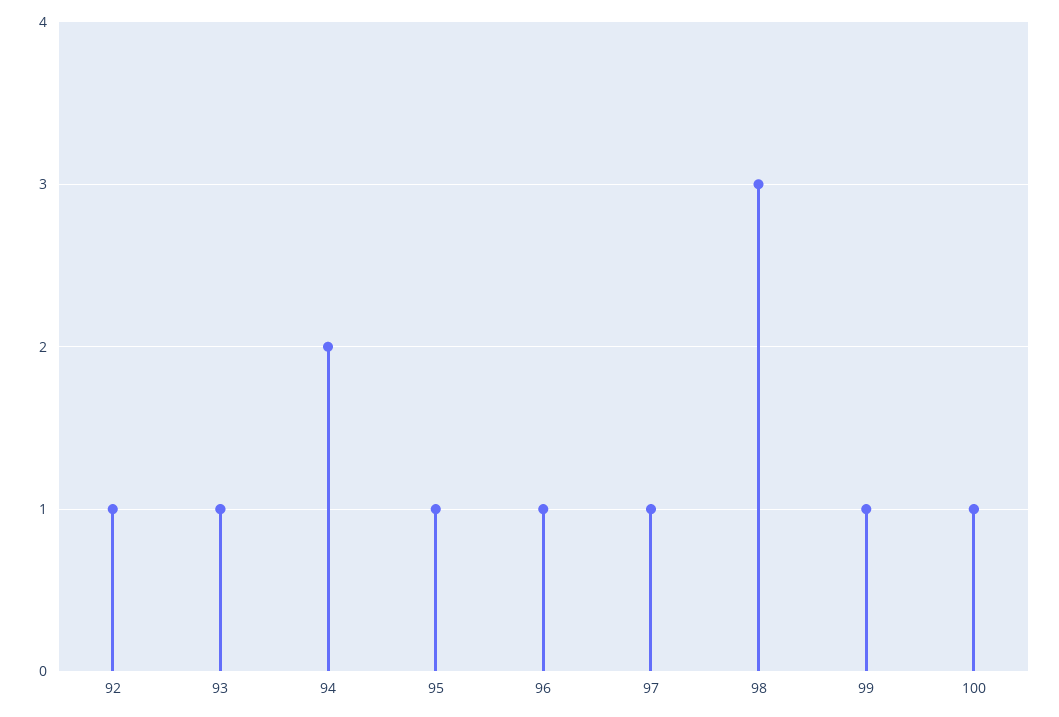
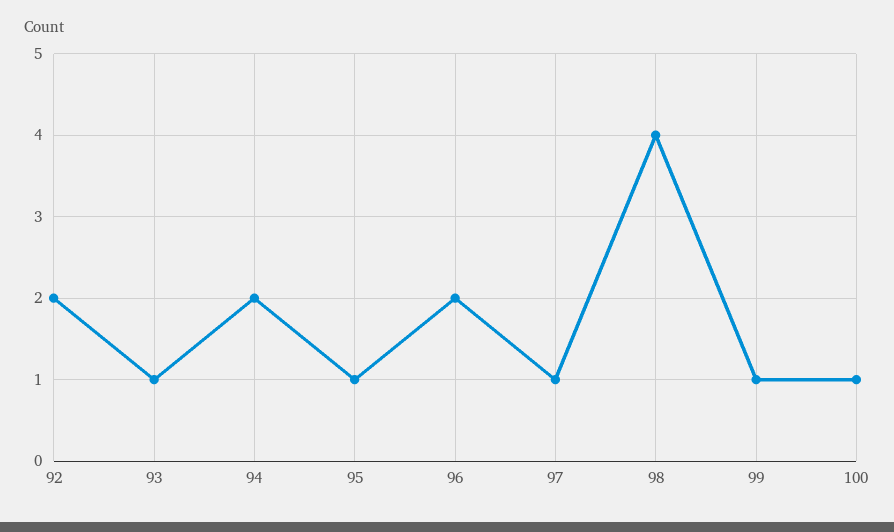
  {
-   "92": 1,
+   "92": 2,
    "93": 1,
    "94": 2,
    "95": 1,
-   "96": 1,
+   "96": 2,
    "97": 1,
-   "98": 3,
+   "98": 4,
    "99": 1,
    "100": 1
  }

